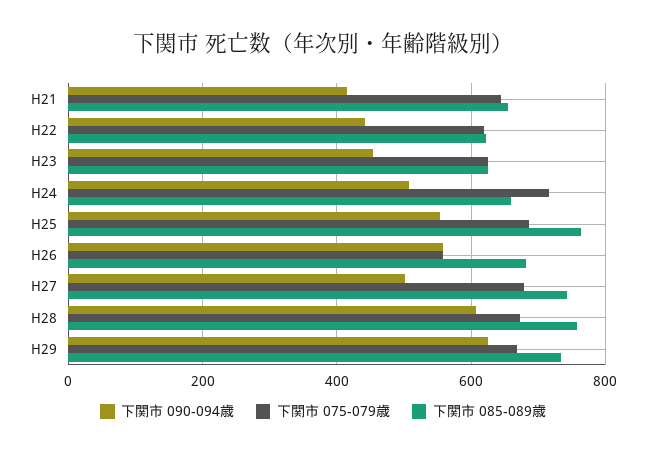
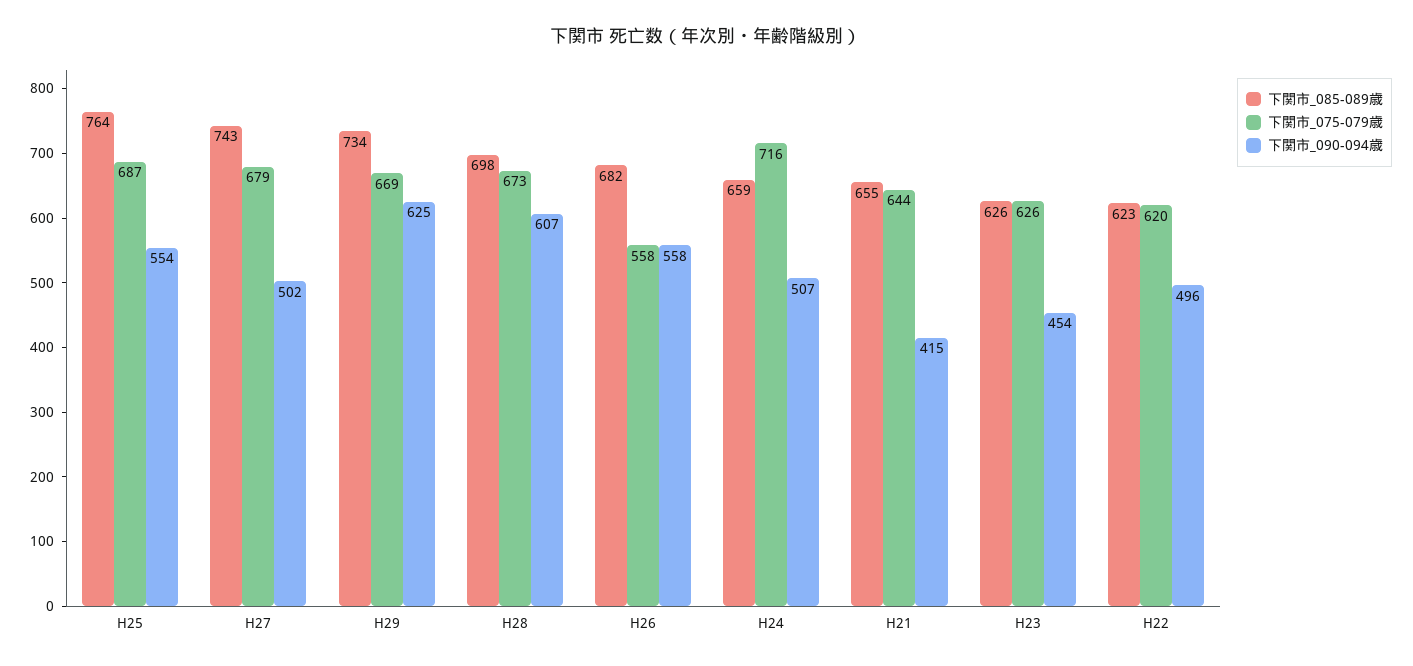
  {
    "下関市 090-094歳": {
      "H21": 415,
-     "H22": 440,
+     "H22": 496,
      "H23": 454,
      "H24": 507,
      "H25": 554,
      "H26": 558,
      "H27": 502,
      "H28": 607,
      "H29": 625
    },
    "下関市 075-079歳": {
      "H21": 644,
      "H22": 620,
      "H23": 626,
      "H24": 716,
      "H25": 687,
      "H26": 558,
      "H27": 679,
      "H28": 673,
      "H29": 669
    },
    "下関市 085-089歳": {
      "H21": 655,
      "H22": 623,
      "H23": 626,
      "H24": 659,
      "H25": 764,
      "H26": 682,
      "H27": 743,
-     "H28": 760,
+     "H28": 698,
      "H29": 734
    }
  }

